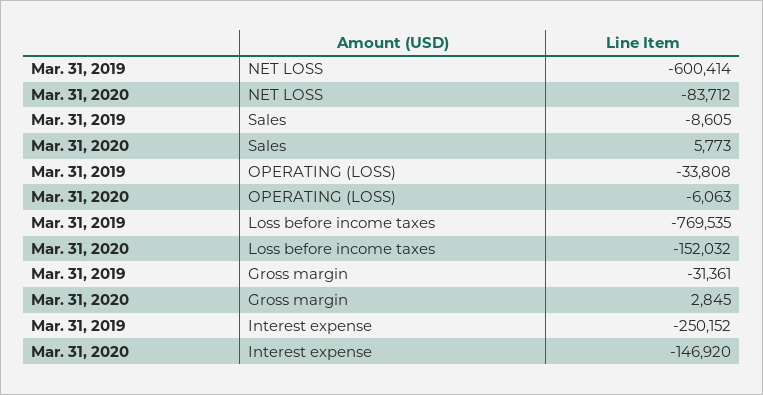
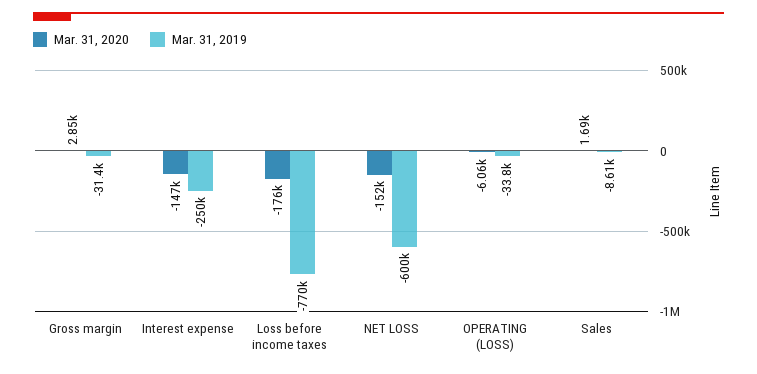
  {
    "Mar. 31, 2019": {
      "NET LOSS": -600414,
      "Sales": -8605,
      "OPERATING (LOSS)": -33808,
      "Loss before income taxes": -769535,
      "Gross margin": -31361,
      "Interest expense": -250152
    },
    "Mar. 31, 2020": {
-     "NET LOSS": -83712,
+     "NET LOSS": -152000,
-     "Sales": 5773,
+     "Sales": 1690,
      "OPERATING (LOSS)": -6063,
-     "Loss before income taxes": -152032,
+     "Loss before income taxes": -176000,
      "Gross margin": 2845,
      "Interest expense": -146920
    }
  }

